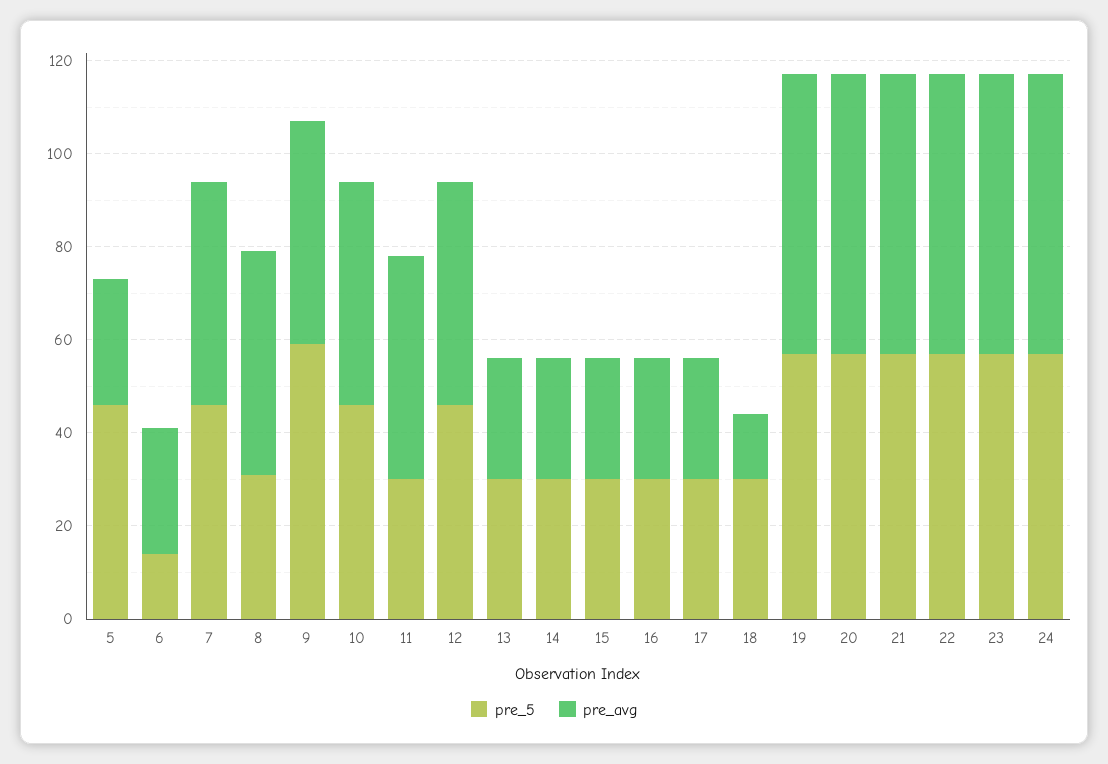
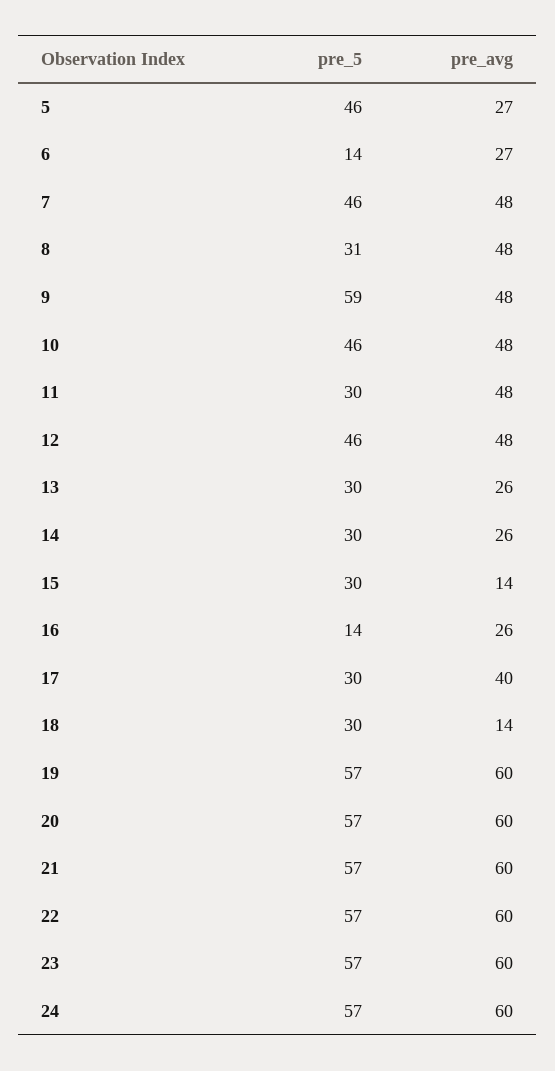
  {
    "pre_5": {
      "5": 46,
      "6": 14,
      "7": 46,
      "8": 31,
      "9": 59,
      "10": 46,
      "11": 30,
      "12": 46,
      "13": 30,
      "14": 30,
      "15": 30,
-     "16": 30,
+     "16": 14,
      "17": 30,
      "18": 30,
      "19": 57,
      "20": 57,
      "21": 57,
      "22": 57,
      "23": 57,
      "24": 57
    },
    "pre_avg": {
      "5": 27,
      "6": 27,
      "7": 48,
      "8": 48,
      "9": 48,
      "10": 48,
      "11": 48,
      "12": 48,
      "13": 26,
      "14": 26,
-     "15": 25,
+     "15": 14,
      "16": 26,
-     "17": 25,
+     "17": 40,
      "18": 14,
      "19": 60,
      "20": 60,
      "21": 60,
      "22": 60,
      "23": 60,
      "24": 60
    }
  }

